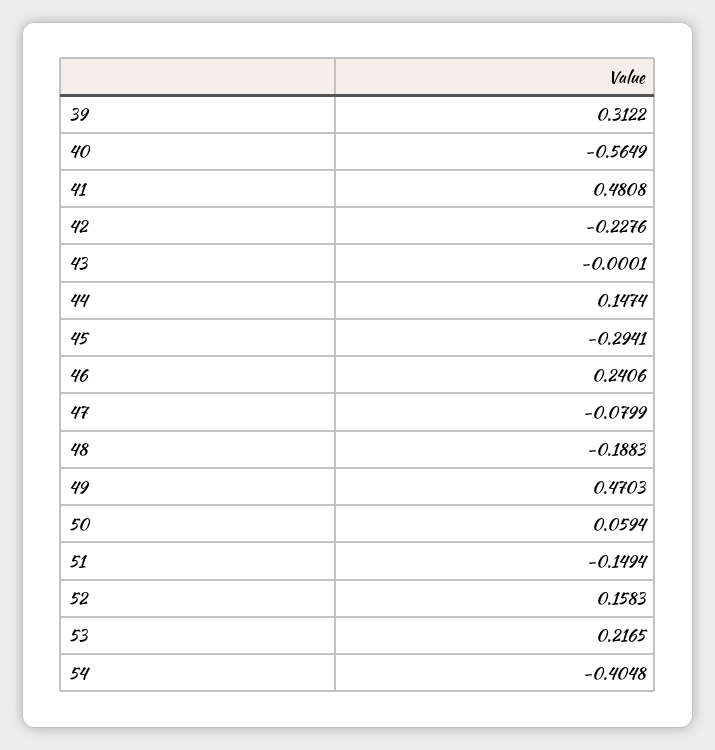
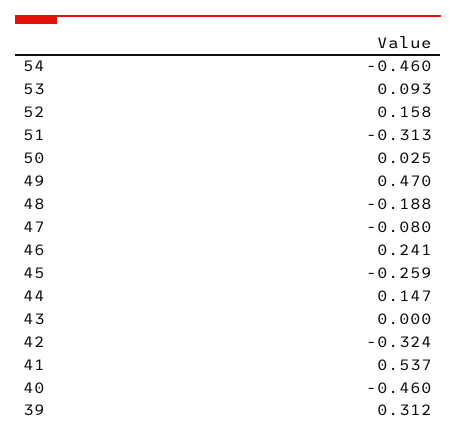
  {
    "39": 0.3122,
-   "40": -0.5649,
+   "40": -0.46,
-   "41": 0.4808,
+   "41": 0.537,
-   "42": -0.2276,
+   "42": -0.324,
    "43": -0.0001,
    "44": 0.1474,
-   "45": -0.2941,
+   "45": -0.259,
    "46": 0.2406,
    "47": -0.0799,
    "48": -0.1883,
    "49": 0.4703,
-   "50": 0.0594,
+   "50": 0.025,
-   "51": -0.1494,
+   "51": -0.313,
    "52": 0.1583,
-   "53": 0.2165,
+   "53": 0.093,
-   "54": -0.4048
+   "54": -0.46
  }

